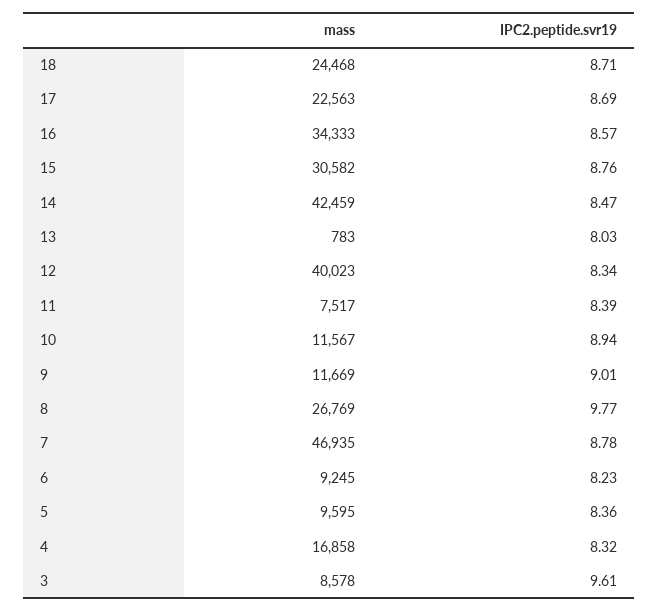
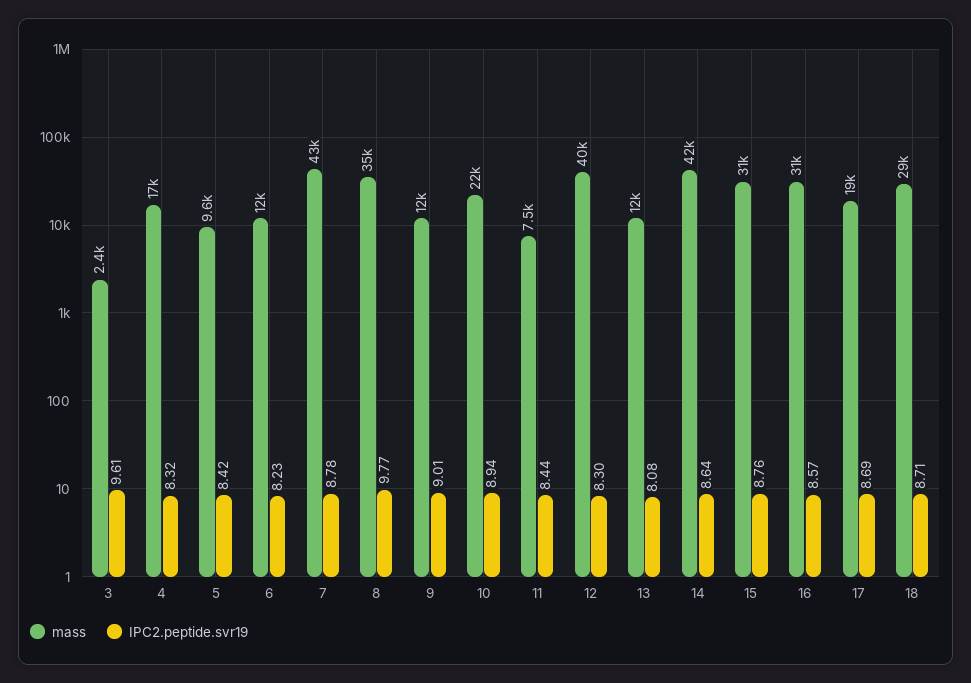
  {
    "mass": {
-     "18": 24468,
+     "18": 29000,
-     "17": 22563,
+     "17": 19000,
-     "16": 34333,
+     "16": 31000,
      "15": 30582,
      "14": 42459,
-     "13": 783,
+     "13": 12000,
      "12": 40023,
      "11": 7517,
-     "10": 11567,
+     "10": 22000,
      "9": 11669,
-     "8": 26769,
+     "8": 35000,
-     "7": 46935,
+     "7": 43000,
-     "6": 9245,
+     "6": 12000,
      "5": 9595,
      "4": 16858,
-     "3": 8578
+     "3": 2400
    },
    "IPC2.peptide.svr19": {
      "18": 8.71,
      "17": 8.69,
      "16": 8.57,
      "15": 8.76,
-     "14": 8.47,
+     "14": 8.64,
-     "13": 8.03,
+     "13": 8.08,
-     "12": 8.34,
+     "12": 8.3,
-     "11": 8.39,
+     "11": 8.44,
      "10": 8.94,
      "9": 9.01,
      "8": 9.77,
      "7": 8.78,
      "6": 8.23,
-     "5": 8.36,
+     "5": 8.42,
      "4": 8.32,
      "3": 9.61
    }
  }

